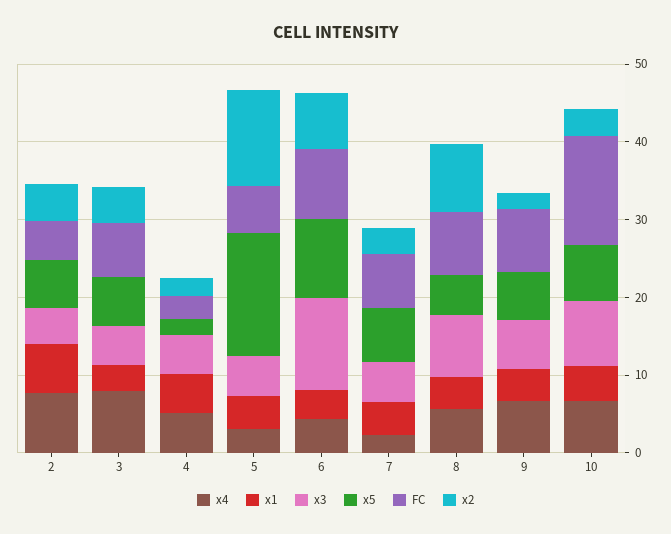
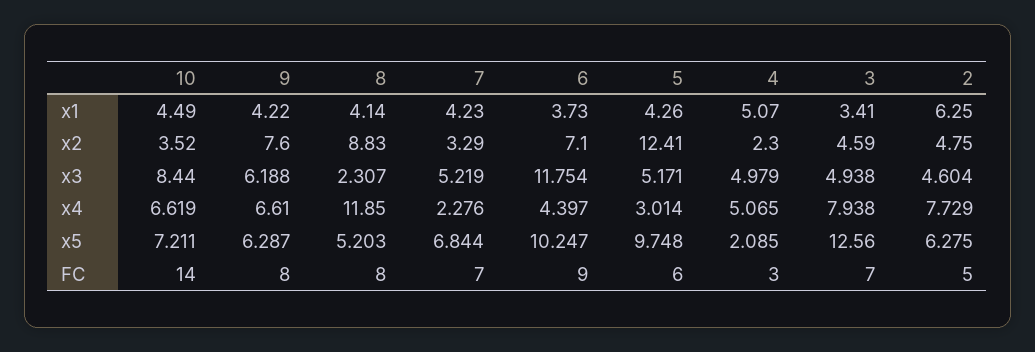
  {
    "x4": {
      "2": 7.729,
      "3": 7.938,
      "4": 5.065,
      "5": 3.014,
      "6": 4.397,
      "7": 2.276,
-     "8": 6,
+     "8": 11.85,
      "9": 6.61,
      "10": 6.619
    },
    "x1": {
      "2": 6.25,
      "3": 3.41,
      "4": 5.07,
      "5": 4.26,
      "6": 3.73,
      "7": 4.23,
      "8": 4.14,
      "9": 4.22,
      "10": 4.49
    },
    "x3": {
      "2": 4.604,
      "3": 4.938,
      "4": 4.979,
      "5": 5.171,
      "6": 11.754,
      "7": 5.219,
-     "8": 8,
+     "8": 2.307,
      "9": 6.188,
      "10": 8.44
    },
    "x5": {
      "2": 6.275,
-     "3": 6,
+     "3": 12.56,
      "4": 2.085,
-     "5": 16,
+     "5": 9.748,
      "6": 10.247,
      "7": 6.844,
      "8": 5.203,
      "9": 6.287,
      "10": 7.211
    },
    "FC": {
      "2": 5,
      "3": 7,
      "4": 3,
      "5": 6,
      "6": 9,
      "7": 7,
      "8": 8,
      "9": 8,
      "10": 14
    },
    "x2": {
      "2": 4.75,
      "3": 4.59,
      "4": 2.3,
      "5": 12.41,
      "6": 7.1,
      "7": 3.29,
      "8": 8.83,
-     "9": 2,
+     "9": 7.6,
      "10": 3.52
    }
  }

